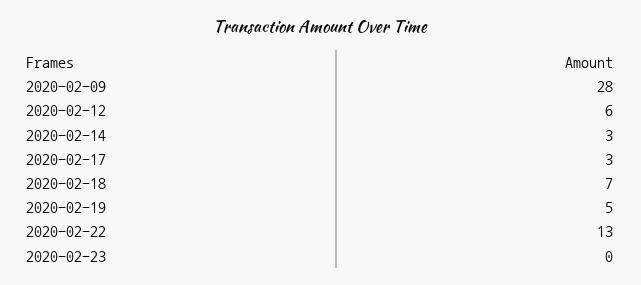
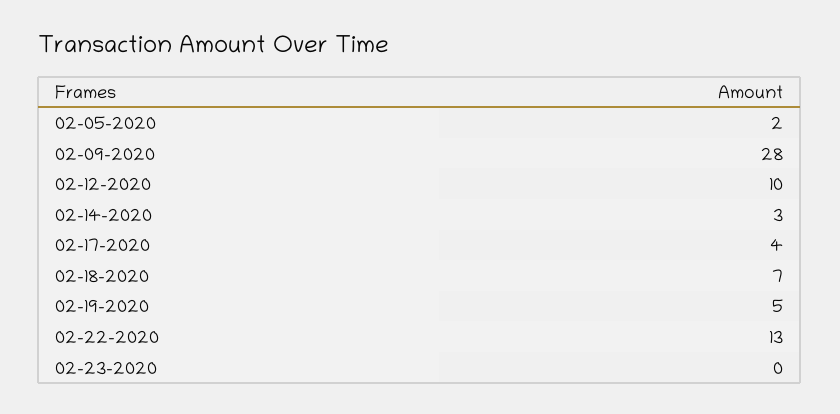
  {
    "2020-02-09": 28,
-   "2020-02-12": 6,
+   "2020-02-12": 10,
    "2020-02-14": 3,
-   "2020-02-17": 3,
+   "2020-02-17": 4,
    "2020-02-18": 7,
    "2020-02-19": 5,
    "2020-02-22": 13,
-   "2020-02-23": 0
+   "2020-02-23": 0,
+   "02-05-2020": 2
  }

